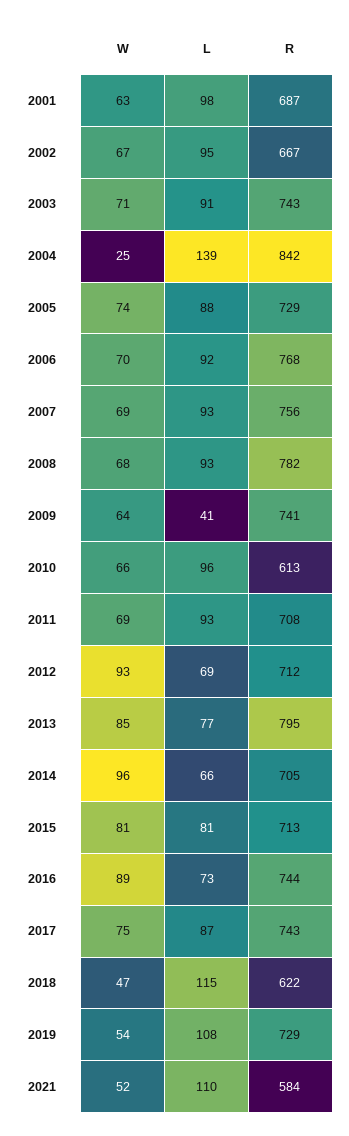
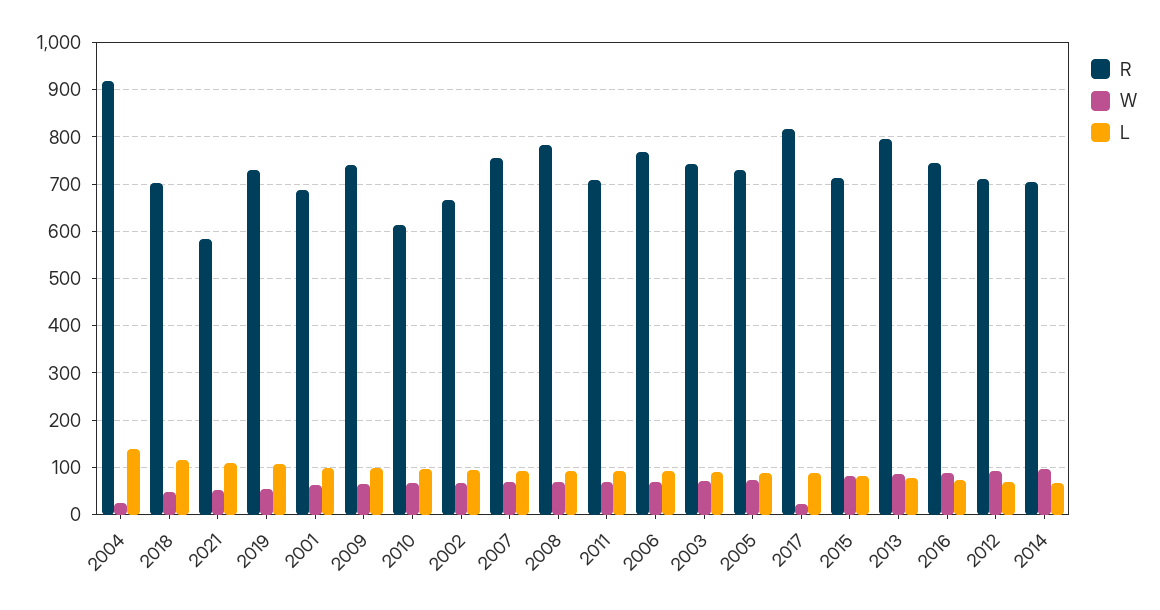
  {
    "W": {
      "2001": 63,
      "2002": 67,
      "2003": 71,
      "2004": 25,
      "2005": 74,
      "2006": 70,
      "2007": 69,
      "2008": 68,
      "2009": 64,
      "2010": 66,
      "2011": 69,
      "2012": 93,
      "2013": 85,
      "2014": 96,
      "2015": 81,
      "2016": 89,
-     "2017": 75,
+     "2017": 20,
      "2018": 47,
      "2019": 54,
      "2021": 52
    },
    "L": {
      "2001": 98,
      "2002": 95,
      "2003": 91,
      "2004": 139,
      "2005": 88,
      "2006": 92,
      "2007": 93,
      "2008": 93,
-     "2009": 41,
+     "2009": 100,
      "2010": 96,
      "2011": 93,
      "2012": 69,
      "2013": 77,
      "2014": 66,
      "2015": 81,
      "2016": 73,
      "2017": 87,
      "2018": 115,
      "2019": 108,
      "2021": 110
    },
    "R": {
      "2001": 687,
      "2002": 667,
      "2003": 743,
-     "2004": 842,
+     "2004": 920,
      "2005": 729,
      "2006": 768,
      "2007": 756,
      "2008": 782,
      "2009": 741,
      "2010": 613,
      "2011": 708,
      "2012": 712,
      "2013": 795,
      "2014": 705,
      "2015": 713,
      "2016": 744,
-     "2017": 743,
+     "2017": 820,
-     "2018": 622,
+     "2018": 700,
      "2019": 729,
      "2021": 584
    }
  }

